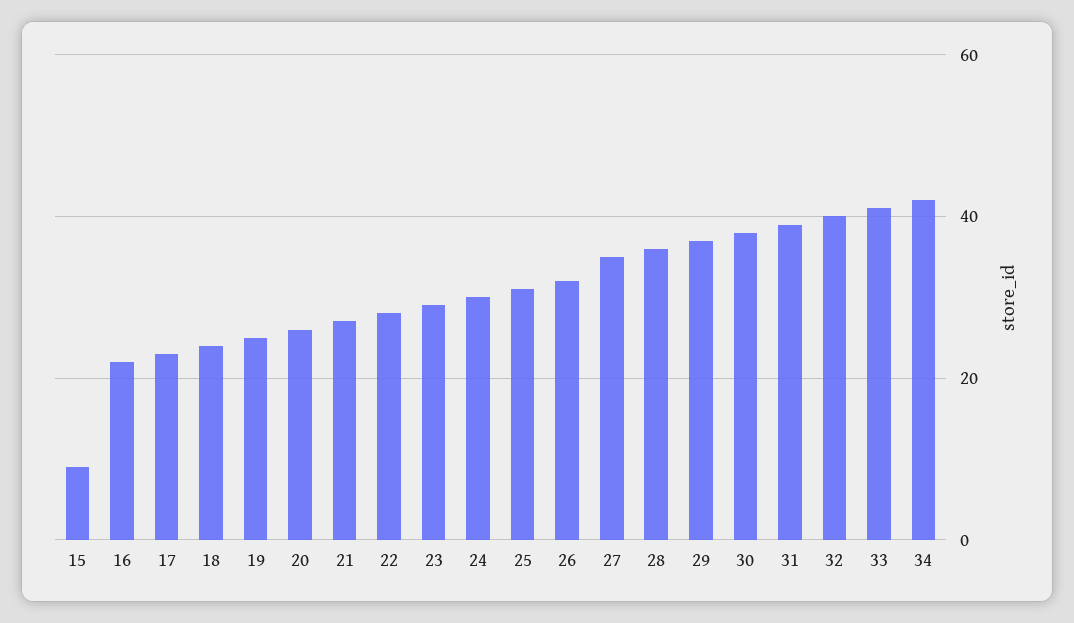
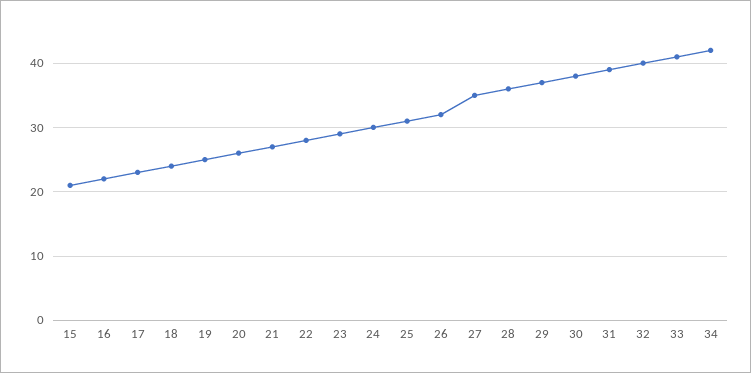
  {
-   "15": 10,
+   "15": 21,
    "16": 22,
    "17": 23,
    "18": 24,
    "19": 25,
    "20": 26,
    "21": 27,
    "22": 28,
    "23": 29,
    "24": 30,
    "25": 31,
    "26": 32,
    "27": 35,
    "28": 36,
    "29": 37,
    "30": 38,
    "31": 39,
    "32": 40,
    "33": 41,
    "34": 42
  }

